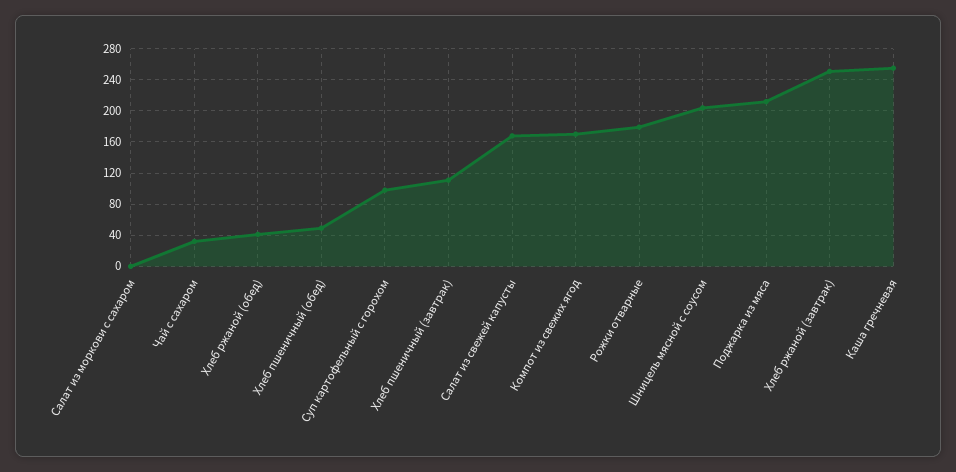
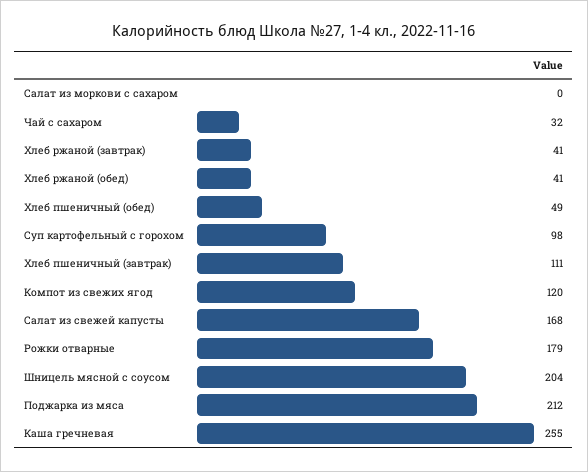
  {
    "Салат из моркови с сахаром": 0,
    "Чай с сахаром": 32,
    "Хлеб ржаной (обед)": 41,
    "Хлеб пшеничный (обед)": 49,
    "Суп картофельный с горохом": 98,
    "Хлеб пшеничный (завтрак)": 111,
    "Салат из свежей капусты": 168,
-   "Компот из свежих ягод": 170,
+   "Компот из свежих ягод": 120,
    "Рожки отварные": 179,
    "Шницель мясной с соусом": 204,
    "Поджарка из мяса": 212,
-   "Хлеб ржаной (завтрак)": 250,
+   "Хлеб ржаной (завтрак)": 41,
    "Каша гречневая": 255
  }

